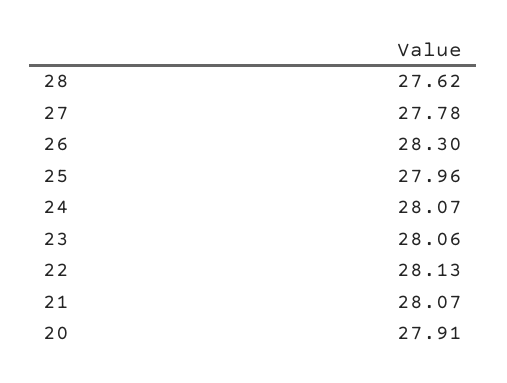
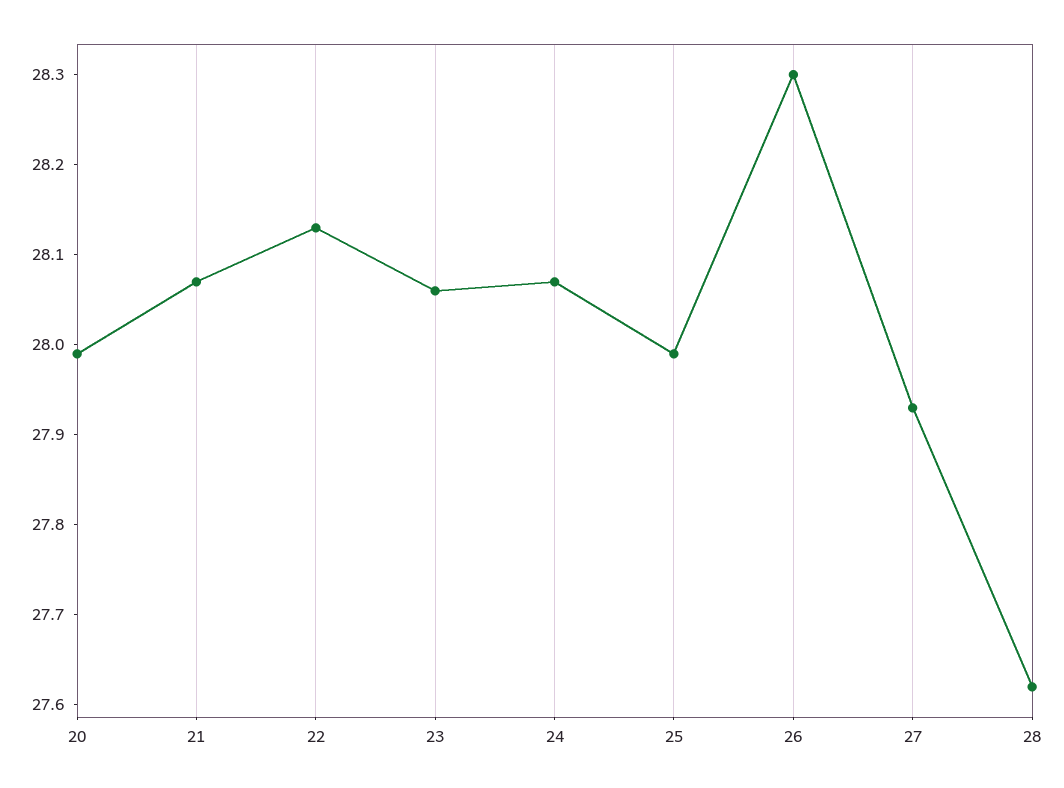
  {
    "28": 27.62,
-   "27": 27.78,
+   "27": 27.93,
    "26": 28.3,
-   "25": 27.96,
+   "25": 27.99,
    "24": 28.07,
    "23": 28.06,
    "22": 28.13,
    "21": 28.07,
-   "20": 27.91
+   "20": 27.99
  }

